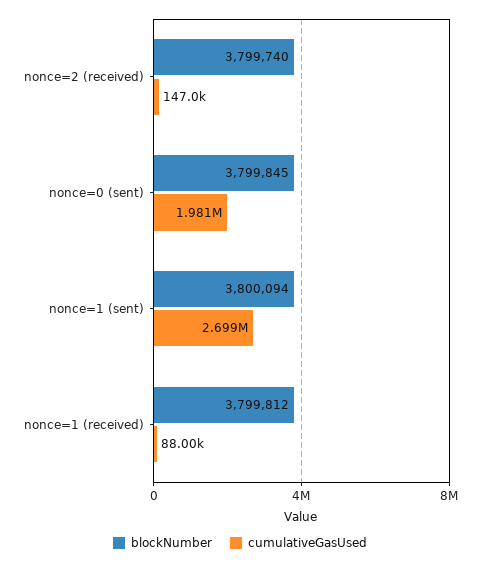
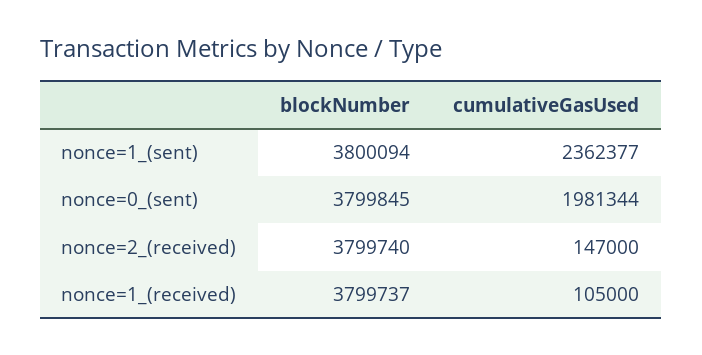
  {
    "blockNumber": {
      "nonce=2 (received)": 3799740,
      "nonce=0 (sent)": 3799845,
      "nonce=1 (sent)": 3800094,
-     "nonce=1 (received)": 3799812
+     "nonce=1 (received)": 3799737
    },
    "cumulativeGasUsed": {
      "nonce=2 (received)": 147000,
      "nonce=0 (sent)": 1981344,
-     "nonce=1 (sent)": 2699000,
+     "nonce=1 (sent)": 2362377,
-     "nonce=1 (received)": 88000
+     "nonce=1 (received)": 105000
    }
  }

